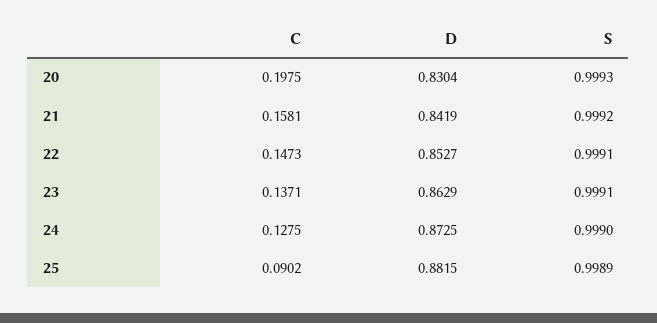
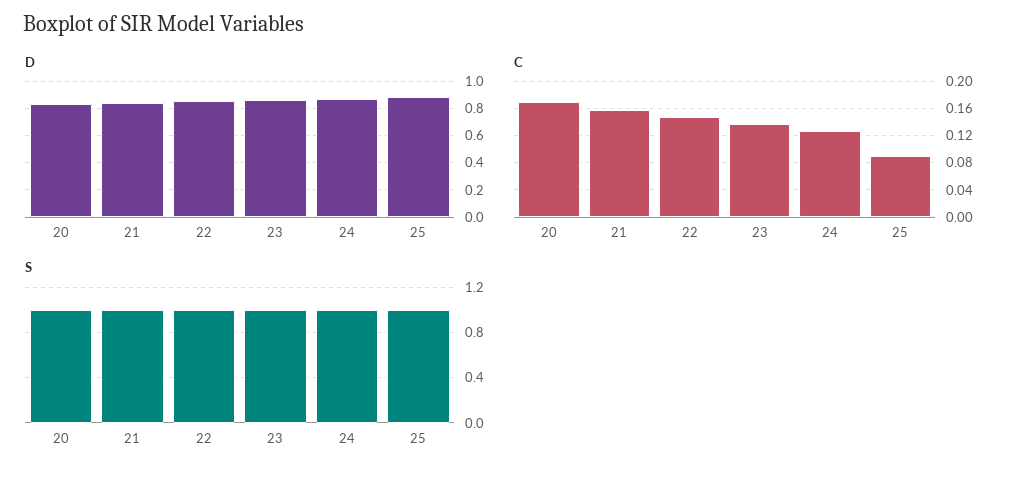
  {
    "C": {
-     "20": 0.1975,
+     "20": 0.17,
      "21": 0.1581,
      "22": 0.1473,
      "23": 0.1371,
      "24": 0.1275,
      "25": 0.0902
    },
    "D": {
      "20": 0.8304,
      "21": 0.8419,
      "22": 0.8527,
      "23": 0.8629,
      "24": 0.8725,
      "25": 0.8815
    },
    "S": {
      "20": 0.9993,
      "21": 0.9992,
      "22": 0.9991,
      "23": 0.9991,
      "24": 0.999,
      "25": 0.9989
    }
  }

